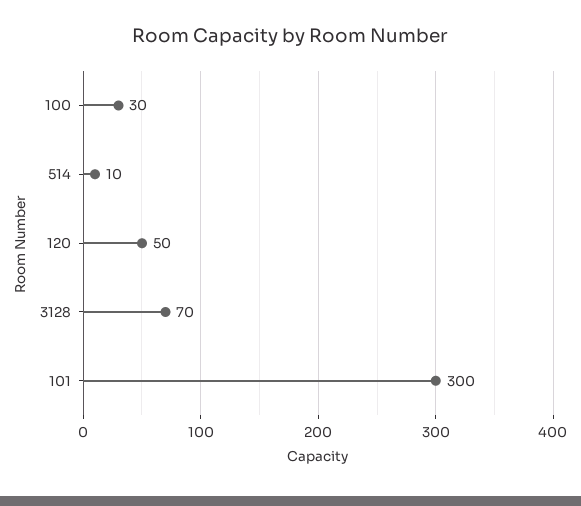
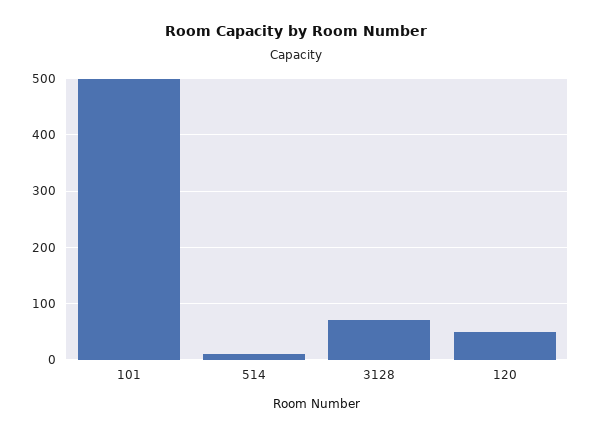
  {
-   "100": 30,
    "514": 10,
    "120": 50,
    "3128": 70,
-   "101": 300
+   "101": 500
  }

